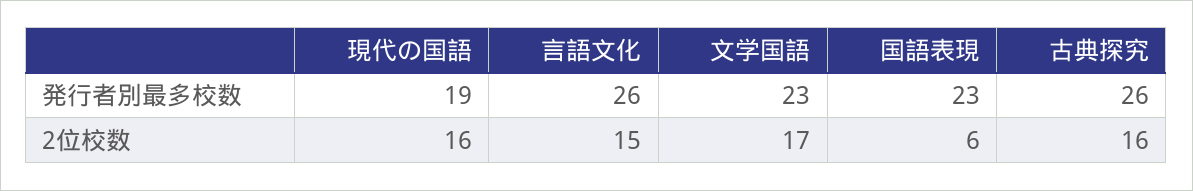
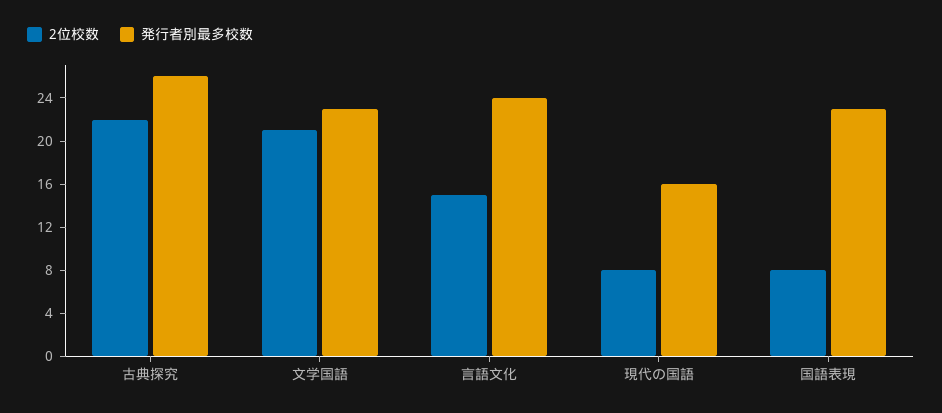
  {
    "発行者別最多校数": {
-     "現代の国語": 19,
+     "現代の国語": 16,
-     "言語文化": 26,
+     "言語文化": 24,
      "文学国語": 23,
      "国語表現": 23,
      "古典探究": 26
    },
    "2位校数": {
-     "現代の国語": 16,
+     "現代の国語": 8,
      "言語文化": 15,
-     "文学国語": 17,
+     "文学国語": 21,
-     "国語表現": 6,
+     "国語表現": 8,
-     "古典探究": 16
+     "古典探究": 22
    }
  }

